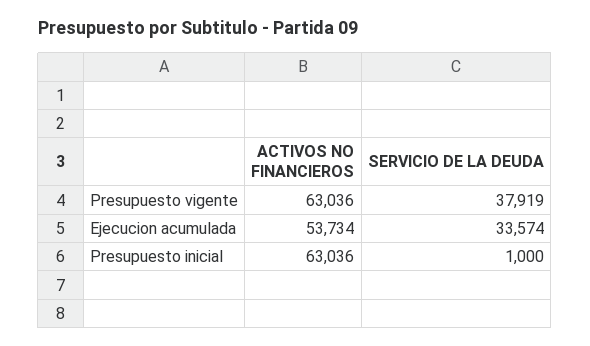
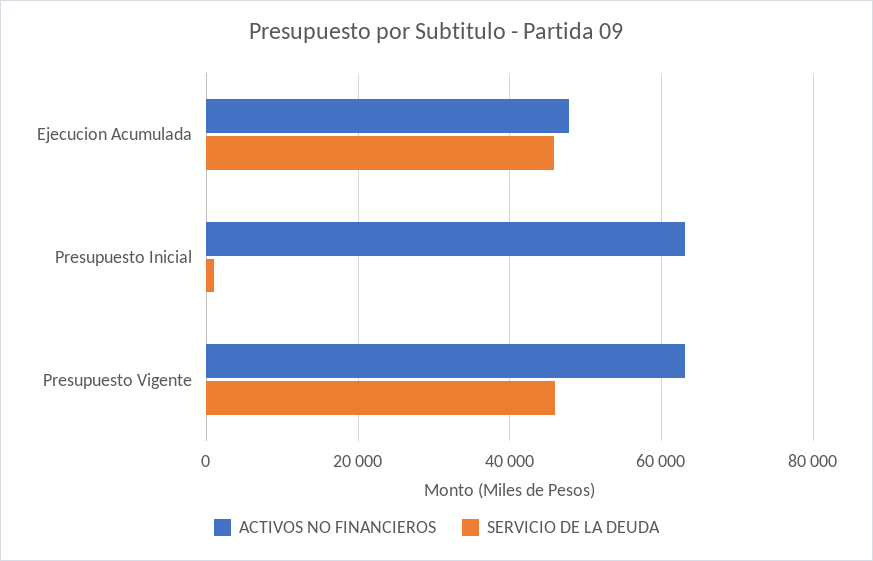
  {
    "ACTIVOS NO FINANCIEROS": {
      "Presupuesto vigente": 63036,
-     "Ejecucion acumulada": 53734,
+     "Ejecucion acumulada": 48000,
      "Presupuesto inicial": 63036
    },
    "SERVICIO DE LA DEUDA": {
-     "Presupuesto vigente": 37919,
+     "Presupuesto vigente": 46000,
-     "Ejecucion acumulada": 33574,
+     "Ejecucion acumulada": 46000,
      "Presupuesto inicial": 1000
    }
  }

